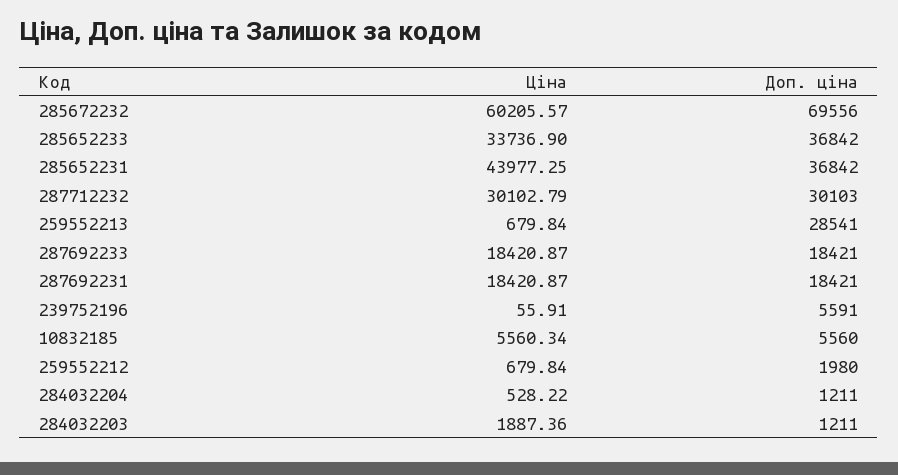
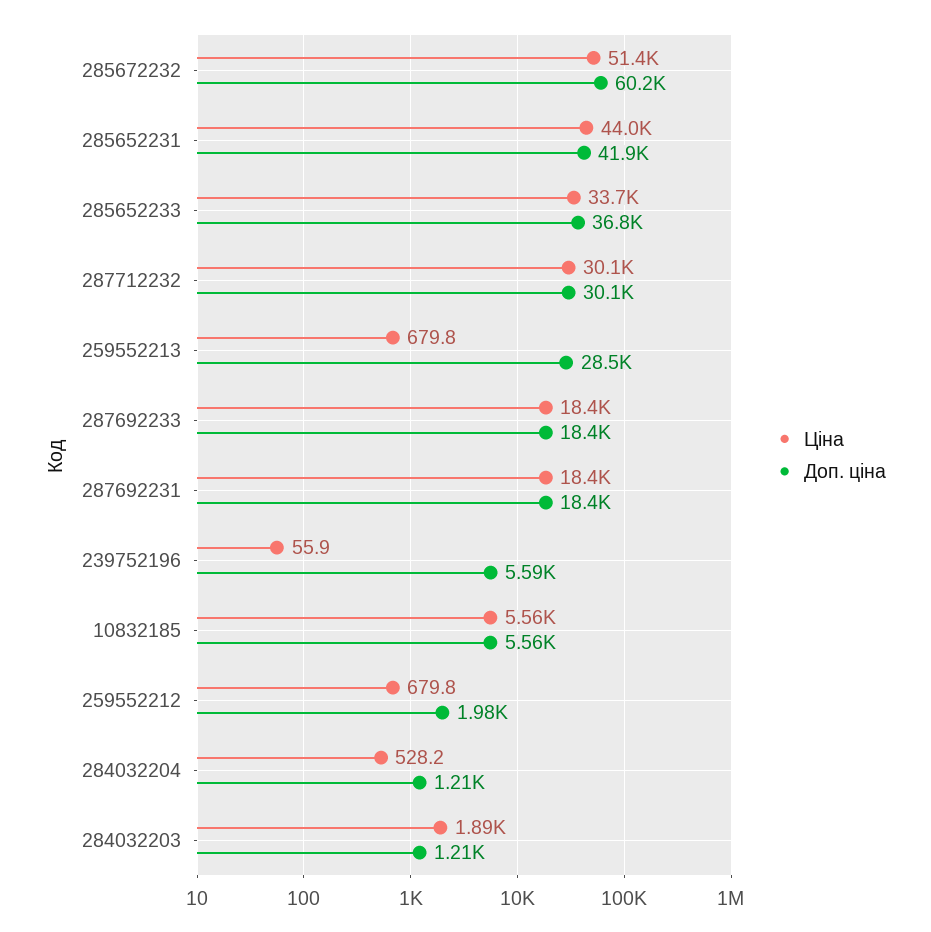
  {
    "Ціна": {
-     "285672232": 60205.57,
+     "285672232": 51400,
      "285652233": 33736.9,
      "285652231": 43977.25,
      "287712232": 30102.79,
      "259552213": 679.84,
      "287692233": 18420.87,
      "287692231": 18420.87,
      "239752196": 55.91,
      "10832185": 5560.34,
      "259552212": 679.84,
      "284032204": 528.22,
      "284032203": 1887.36
    },
    "Доп. ціна": {
-     "285672232": 69556,
+     "285672232": 60200,
      "285652233": 36842,
-     "285652231": 36842,
+     "285652231": 41900,
      "287712232": 30103,
      "259552213": 28541,
      "287692233": 18421,
      "287692231": 18421,
      "239752196": 5591,
      "10832185": 5560,
      "259552212": 1980,
      "284032204": 1211,
      "284032203": 1211
    }
  }

